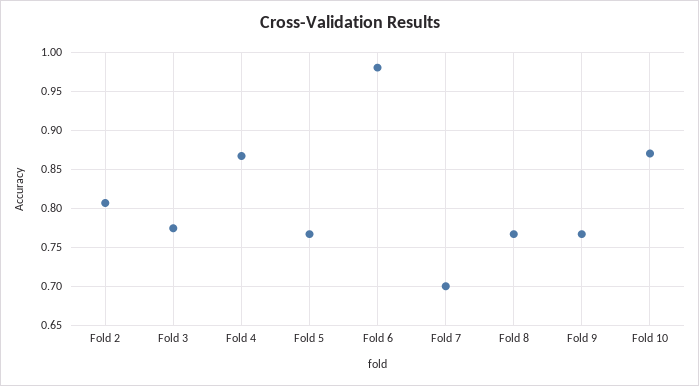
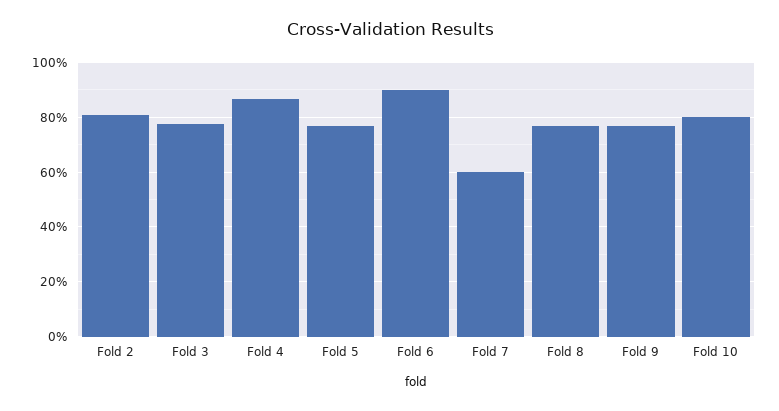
  {
    "Fold 2": 0.81,
    "Fold 3": 0.77,
    "Fold 4": 0.87,
    "Fold 5": 0.77,
-   "Fold 6": 0.98,
+   "Fold 6": 0.9,
-   "Fold 7": 0.7,
+   "Fold 7": 0.6,
    "Fold 8": 0.77,
    "Fold 9": 0.77,
-   "Fold 10": 0.87
+   "Fold 10": 0.8
  }

